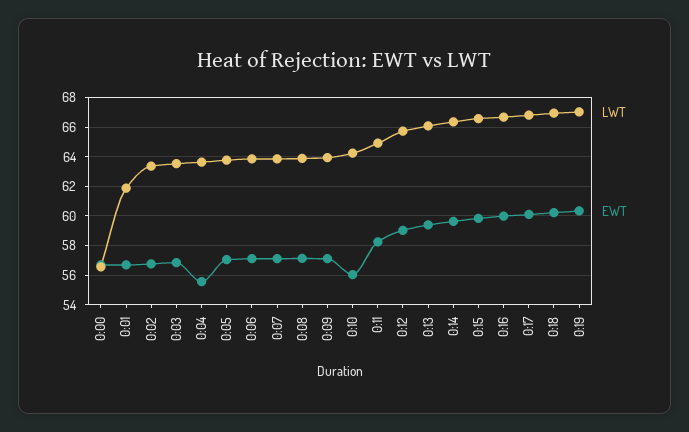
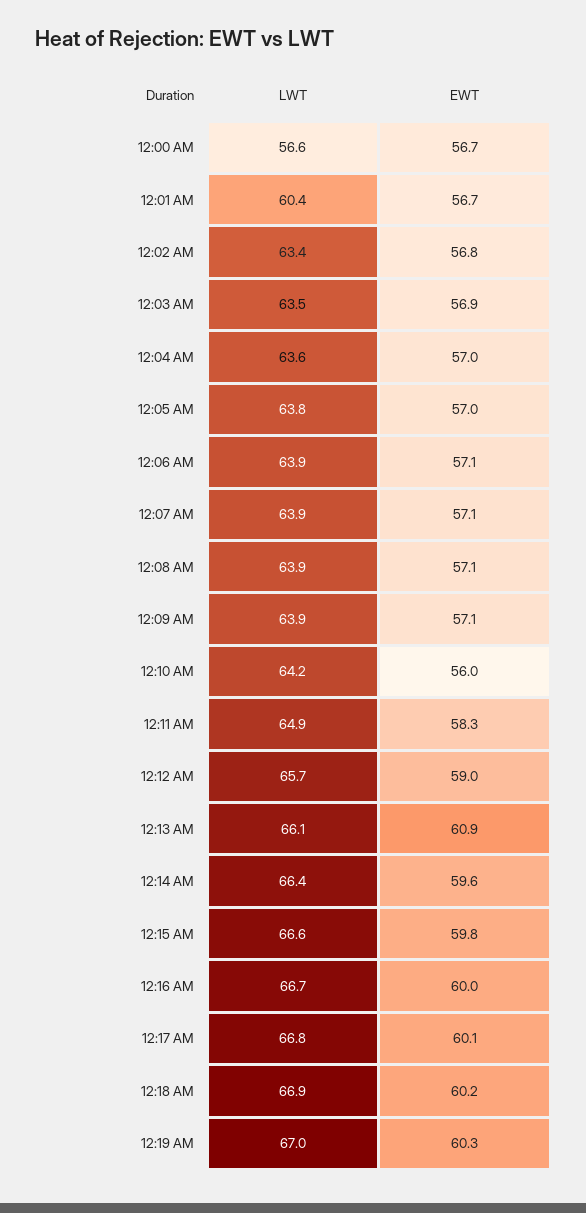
  {
    "LWT": {
      "0:00": 56.6,
-     "0:01": 62,
+     "0:01": 60.4,
      "0:02": 63.4,
      "0:03": 63.5,
      "0:04": 63.6,
      "0:05": 63.8,
      "0:06": 63.9,
      "0:07": 63.9,
      "0:08": 63.9,
      "0:09": 63.9,
      "0:10": 64.2,
      "0:11": 64.9,
      "0:12": 65.7,
      "0:13": 66.1,
      "0:14": 66.4,
      "0:15": 66.6,
      "0:16": 66.7,
      "0:17": 66.8,
      "0:18": 66.9,
      "0:19": 67
    },
    "EWT": {
      "0:00": 56.7,
      "0:01": 56.7,
      "0:02": 56.8,
      "0:03": 56.9,
-     "0:04": 55.5,
+     "0:04": 57,
      "0:05": 57,
      "0:06": 57.1,
      "0:07": 57.1,
      "0:08": 57.1,
      "0:09": 57.1,
      "0:10": 56,
      "0:11": 58.3,
      "0:12": 59,
-     "0:13": 59.5,
+     "0:13": 60.9,
      "0:14": 59.6,
      "0:15": 59.8,
      "0:16": 60,
      "0:17": 60.1,
      "0:18": 60.2,
      "0:19": 60.3
    }
  }

